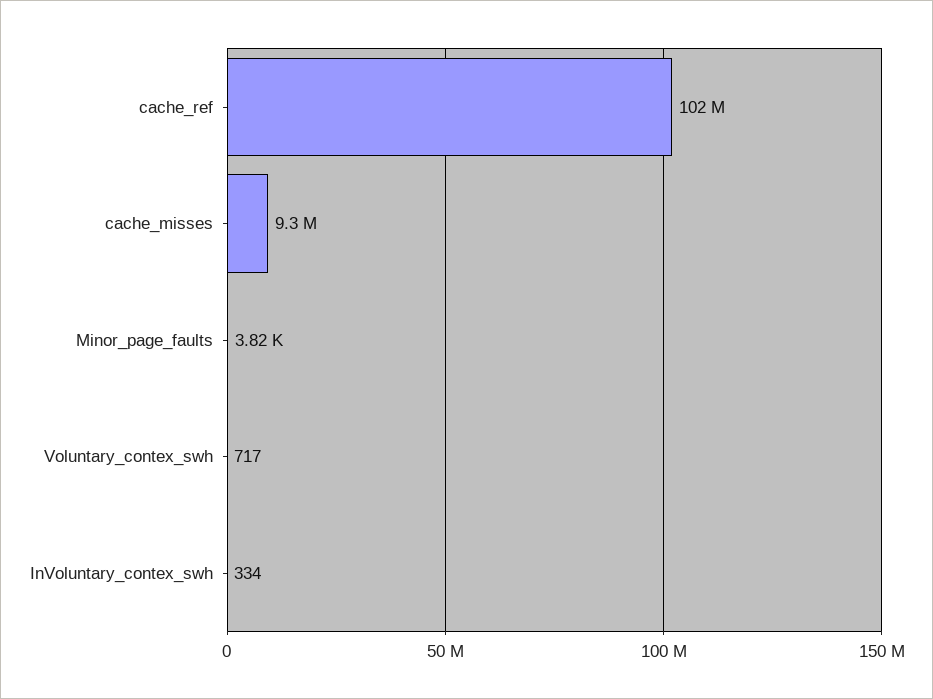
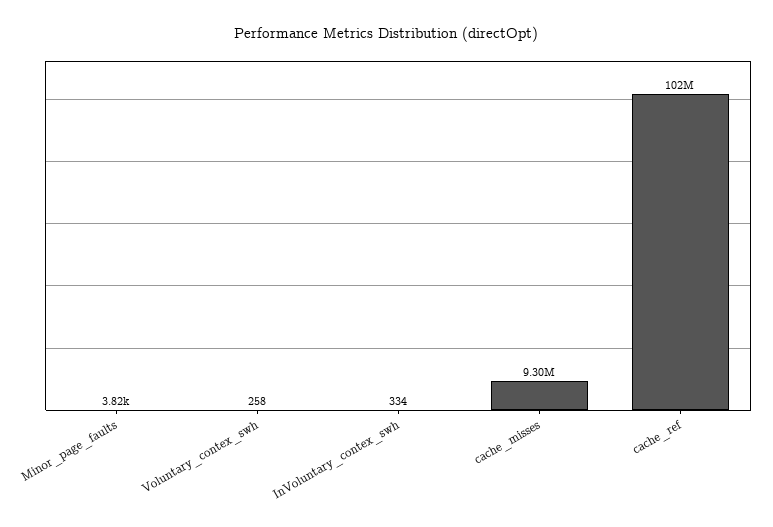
  {
    "cache_ref": 102000000,
    "cache_misses": 9300000,
    "Minor_page_faults": 3820,
-   "Voluntary_contex_swh": 717,
+   "Voluntary_contex_swh": 258,
    "InVoluntary_contex_swh": 334
  }

